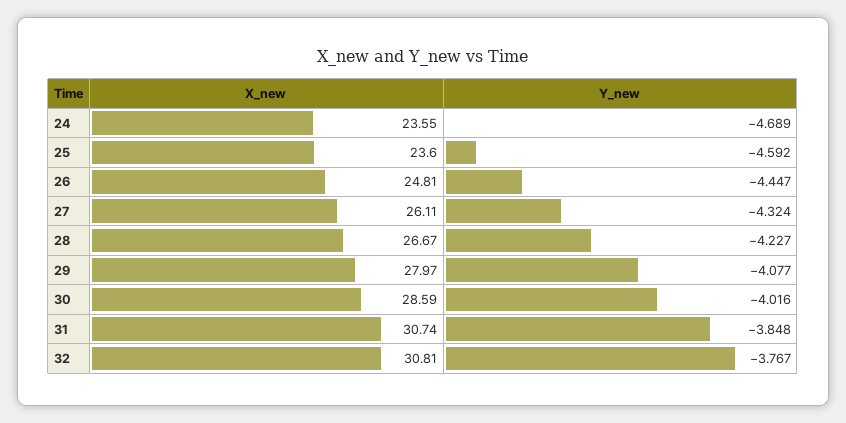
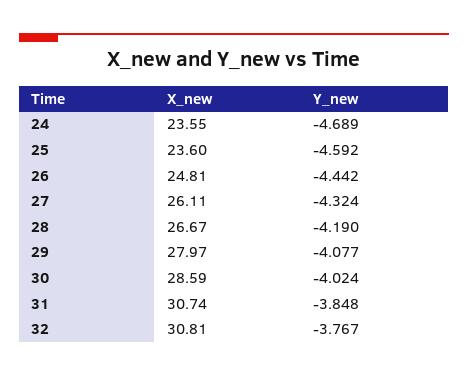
  {
    "X_new": {
      "24": 23.55,
      "25": 23.6,
      "26": 24.81,
      "27": 26.11,
      "28": 26.67,
      "29": 27.97,
      "30": 28.59,
      "31": 30.74,
      "32": 30.81
    },
    "Y_new": {
      "24": -4.689,
      "25": -4.592,
-     "26": -4.447,
+     "26": -4.442,
      "27": -4.324,
-     "28": -4.227,
+     "28": -4.19,
      "29": -4.077,
-     "30": -4.016,
+     "30": -4.024,
      "31": -3.848,
      "32": -3.767
    }
  }

